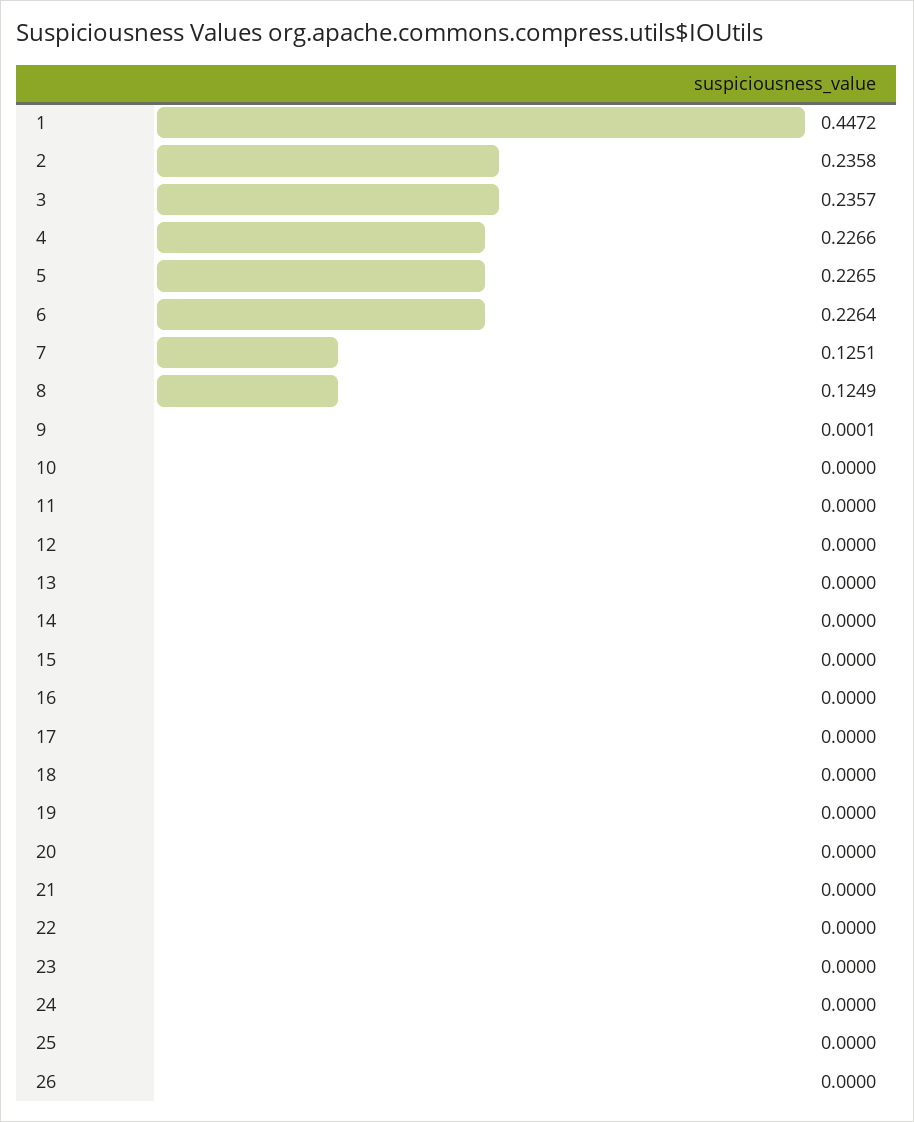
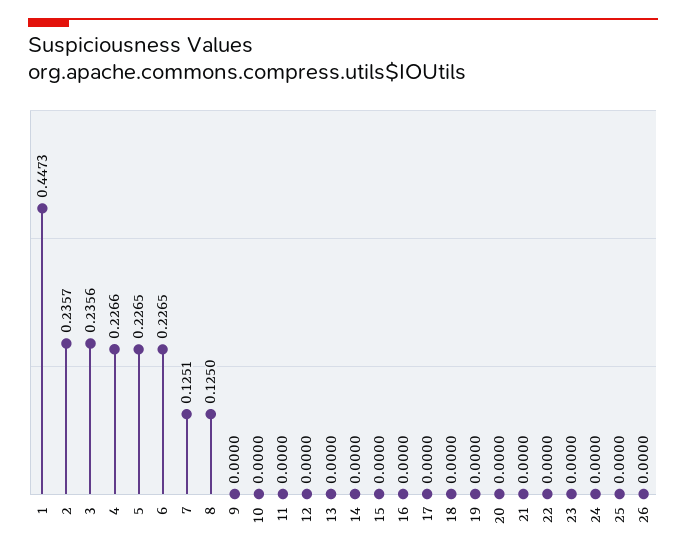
  {
-   "1": 0.4472,
+   "1": 0.4473,
-   "2": 0.2358,
+   "2": 0.2357,
-   "3": 0.2357,
+   "3": 0.2356,
    "4": 0.2266,
    "5": 0.2265,
-   "6": 0.2264,
+   "6": 0.2265,
    "7": 0.1251,
-   "8": 0.1249,
+   "8": 0.125,
-   "9": 0.0001,
+   "9": 0,
    "10": 0,
    "11": 0,
    "12": 0,
    "13": 0,
    "14": 0,
    "15": 0,
    "16": 0,
    "17": 0,
    "18": 0,
    "19": 0,
    "20": 0,
    "21": 0,
    "22": 0,
    "23": 0,
    "24": 0,
    "25": 0,
    "26": 0
  }

